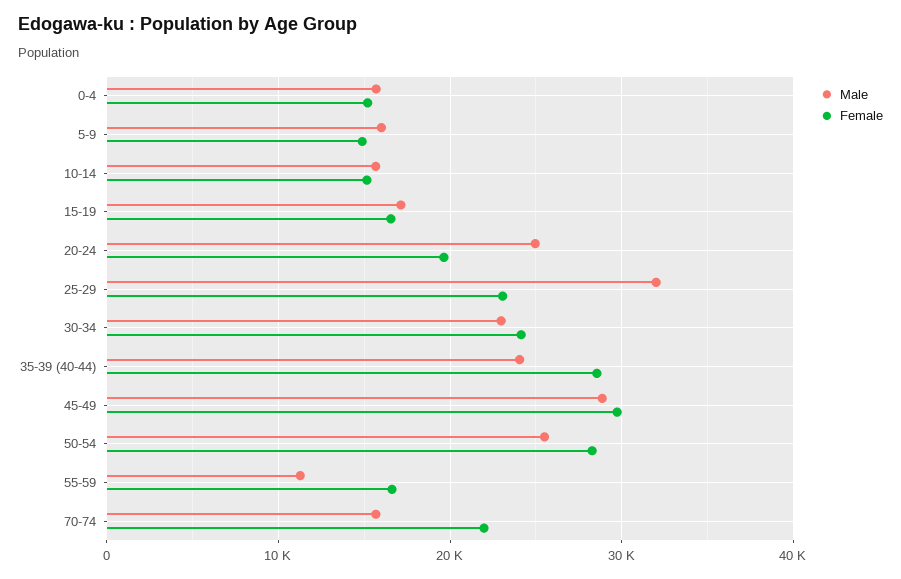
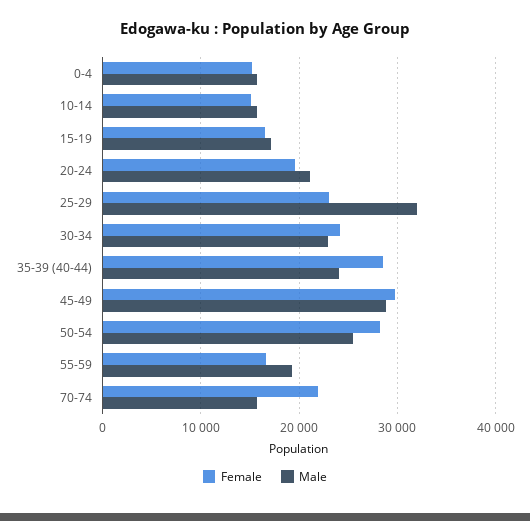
  {
    "Male": {
      "0-4": 16000,
-     "5-9": 16000,
      "10-14": 16000,
      "15-19": 17000,
-     "20-24": 25000,
+     "20-24": 21000,
      "25-29": 32000,
      "30-34": 23000,
      "35-39 (40-44)": 24000,
      "45-49": 29000,
      "50-54": 26000,
-     "55-59": 11000,
+     "55-59": 19000,
      "70-74": 16000
    },
    "Female": {
      "0-4": 15000,
-     "5-9": 15000,
      "10-14": 15000,
      "15-19": 17000,
      "20-24": 20000,
      "25-29": 23000,
      "30-34": 24000,
      "35-39 (40-44)": 29000,
      "45-49": 30000,
      "50-54": 28000,
      "55-59": 17000,
      "70-74": 22000
    }
  }

